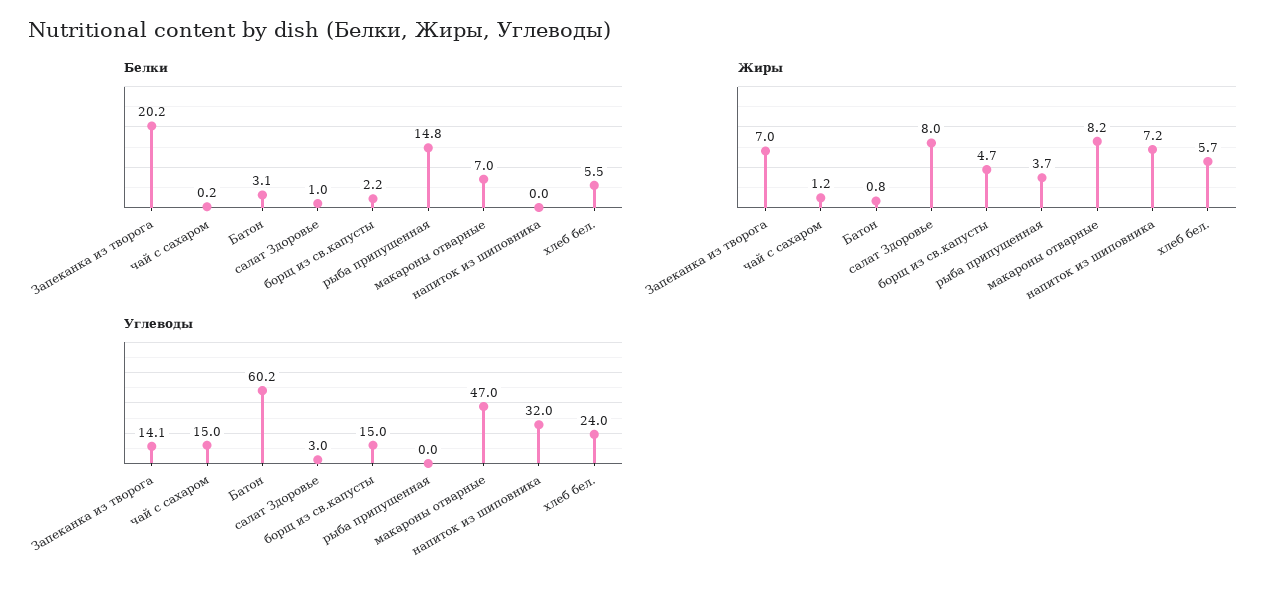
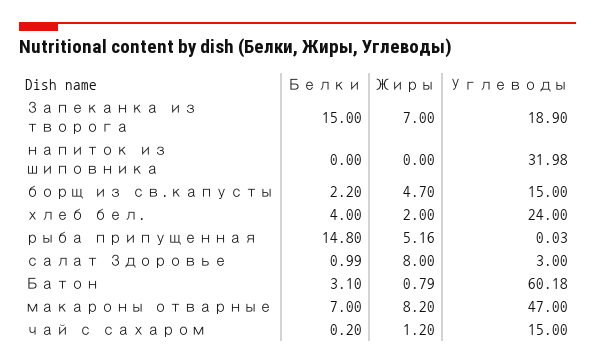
  {
    "Белки": {
-     "Запеканка из творога": 20.2,
+     "Запеканка из творога": 15,
      "чай с сахаром": 0.2,
      "Батон": 3.1,
      "салат Здоровье": 0.99,
      "борщ из св.капусты": 2.2,
      "рыба припущенная": 14.8,
      "макароны отварные": 7,
      "напиток из шиповника": 0,
-     "хлеб бел.": 5.5
+     "хлеб бел.": 4
    },
    "Жиры": {
      "Запеканка из творога": 7,
      "чай с сахаром": 1.2,
      "Батон": 0.79,
      "салат Здоровье": 8,
      "борщ из св.капусты": 4.7,
-     "рыба припущенная": 3.7,
+     "рыба припущенная": 5.16,
      "макароны отварные": 8.2,
-     "напиток из шиповника": 7.2,
+     "напиток из шиповника": 0,
-     "хлеб бел.": 5.7
+     "хлеб бел.": 2
    },
    "Углеводы": {
-     "Запеканка из творога": 14.1,
+     "Запеканка из творога": 18.9,
      "чай с сахаром": 15,
      "Батон": 60.18,
      "салат Здоровье": 3,
      "борщ из св.капусты": 15,
      "рыба припущенная": 0.03,
      "макароны отварные": 47,
      "напиток из шиповника": 31.98,
      "хлеб бел.": 24
    }
  }

